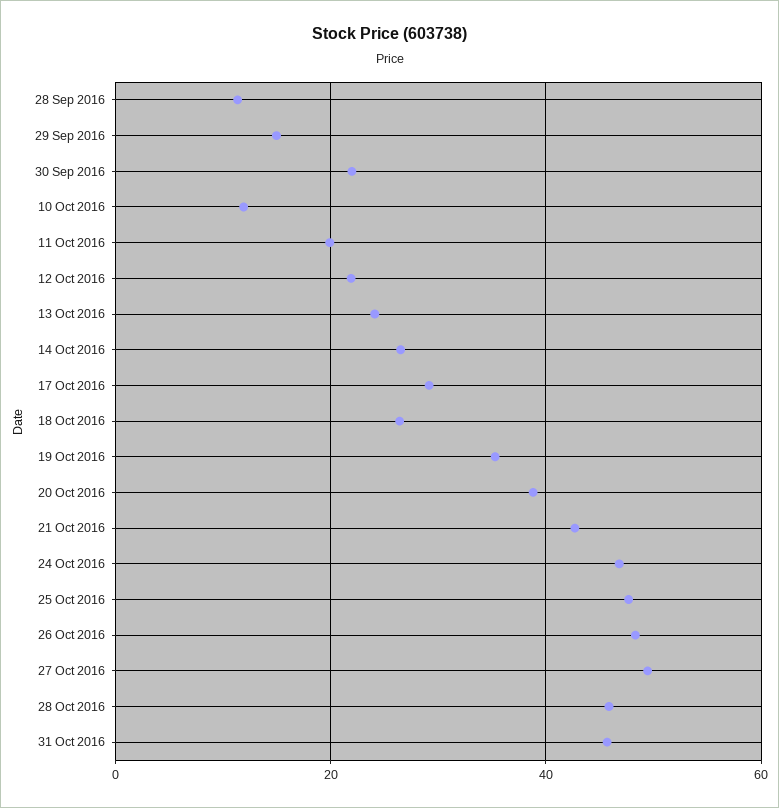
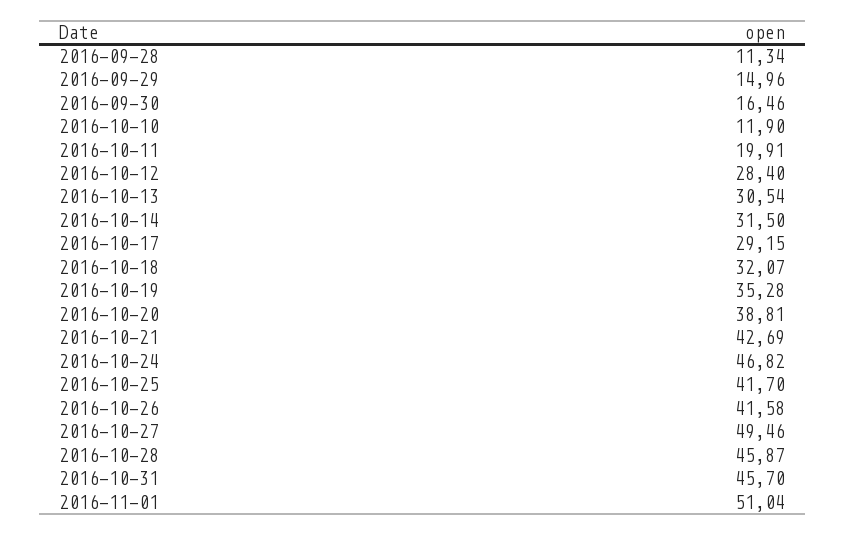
  {
    "28 Sep 2016": 11.34,
    "29 Sep 2016": 14.96,
-   "30 Sep 2016": 22,
+   "30 Sep 2016": 16.46,
    "10 Oct 2016": 11.9,
    "11 Oct 2016": 19.91,
-   "12 Oct 2016": 22,
+   "12 Oct 2016": 28.4,
-   "13 Oct 2016": 24,
+   "13 Oct 2016": 30.54,
-   "14 Oct 2016": 26,
+   "14 Oct 2016": 31.5,
    "17 Oct 2016": 29.15,
-   "18 Oct 2016": 26,
+   "18 Oct 2016": 32.07,
    "19 Oct 2016": 35.28,
    "20 Oct 2016": 38.81,
    "21 Oct 2016": 42.69,
    "24 Oct 2016": 46.82,
-   "25 Oct 2016": 48,
+   "25 Oct 2016": 41.7,
-   "26 Oct 2016": 48,
+   "26 Oct 2016": 41.58,
    "27 Oct 2016": 49.46,
    "28 Oct 2016": 45.87,
-   "31 Oct 2016": 45.7
+   "31 Oct 2016": 45.7,
+   "2016-11-01": 51.04
  }

